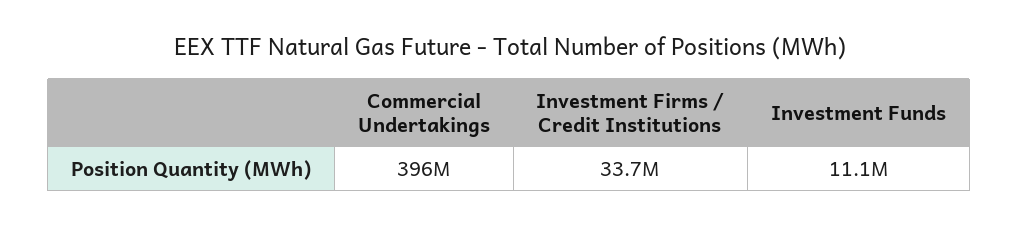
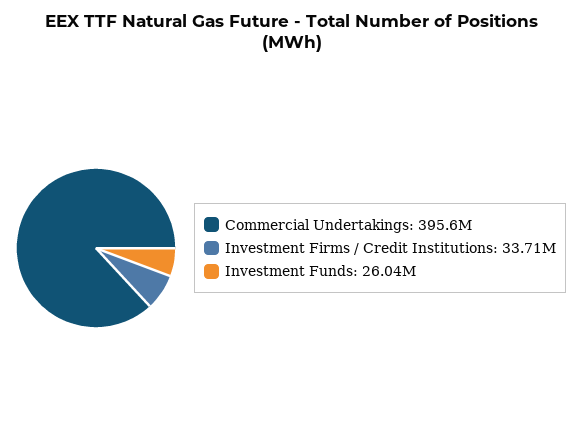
  {
    "Commercial Undertakings": 395600000,
    "Investment Firms / Credit Institutions": 33710000,
-   "Investment Funds": 11100000
+   "Investment Funds": 26040000
  }

